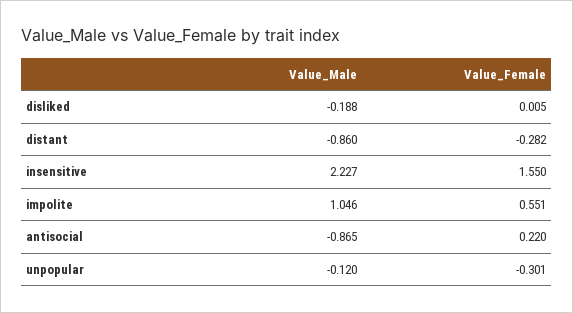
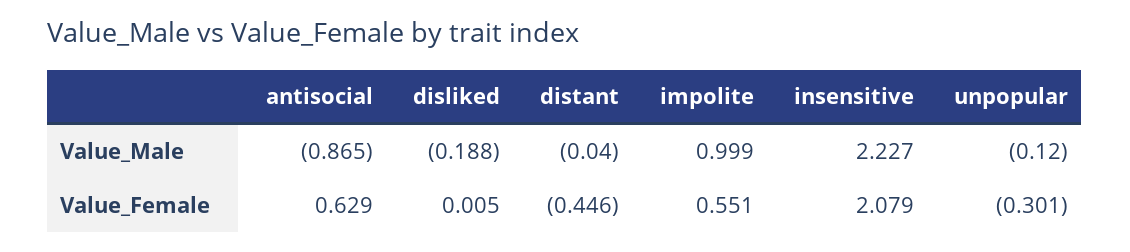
  {
    "Value_Male": {
      "disliked": -0.188,
-     "distant": -0.86,
+     "distant": -0.04,
      "insensitive": 2.227,
-     "impolite": 1.046,
+     "impolite": 0.999,
      "antisocial": -0.865,
      "unpopular": -0.12
    },
    "Value_Female": {
      "disliked": 0.005,
-     "distant": -0.282,
+     "distant": -0.446,
-     "insensitive": 1.55,
+     "insensitive": 2.079,
      "impolite": 0.551,
-     "antisocial": 0.22,
+     "antisocial": 0.629,
      "unpopular": -0.301
    }
  }

